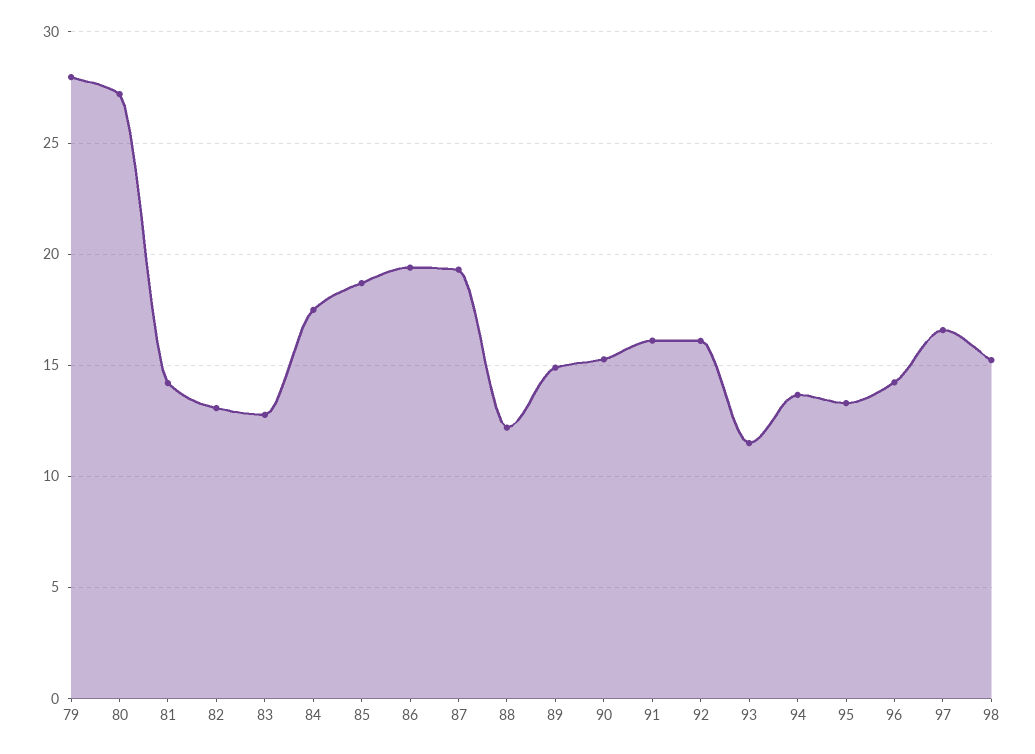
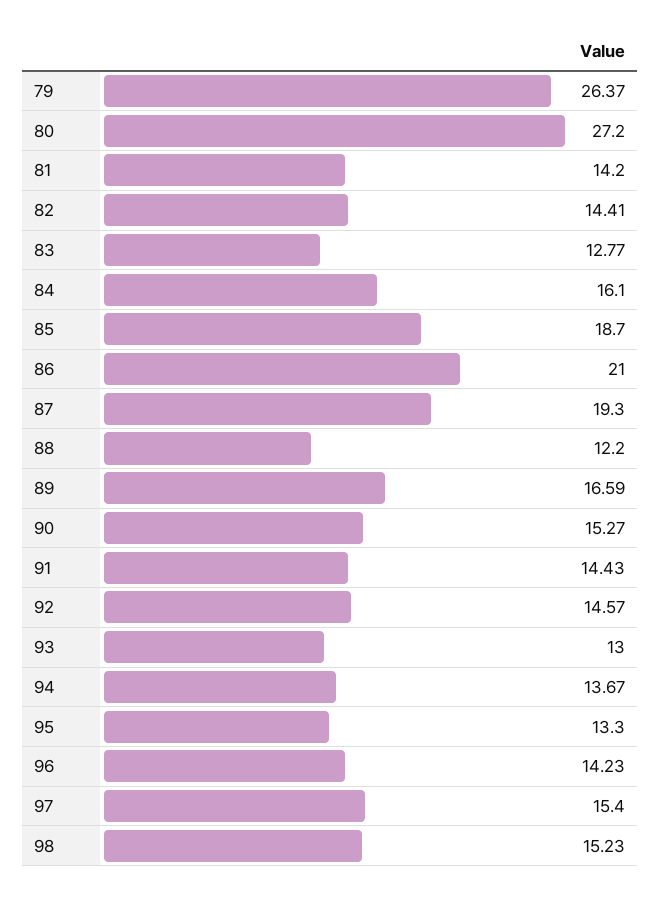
  {
-   "79": 28,
+   "79": 26.37,
    "80": 27.2,
    "81": 14.2,
-   "82": 13,
+   "82": 14.41,
    "83": 12.77,
-   "84": 17.5,
+   "84": 16.1,
    "85": 18.7,
-   "86": 19.5,
+   "86": 21,
    "87": 19.3,
    "88": 12.2,
-   "89": 15,
+   "89": 16.59,
    "90": 15.27,
-   "91": 16,
+   "91": 14.43,
-   "92": 16,
+   "92": 14.57,
-   "93": 11.5,
+   "93": 13,
    "94": 13.67,
    "95": 13.3,
    "96": 14.23,
-   "97": 16.5,
+   "97": 15.4,
    "98": 15.23
  }

